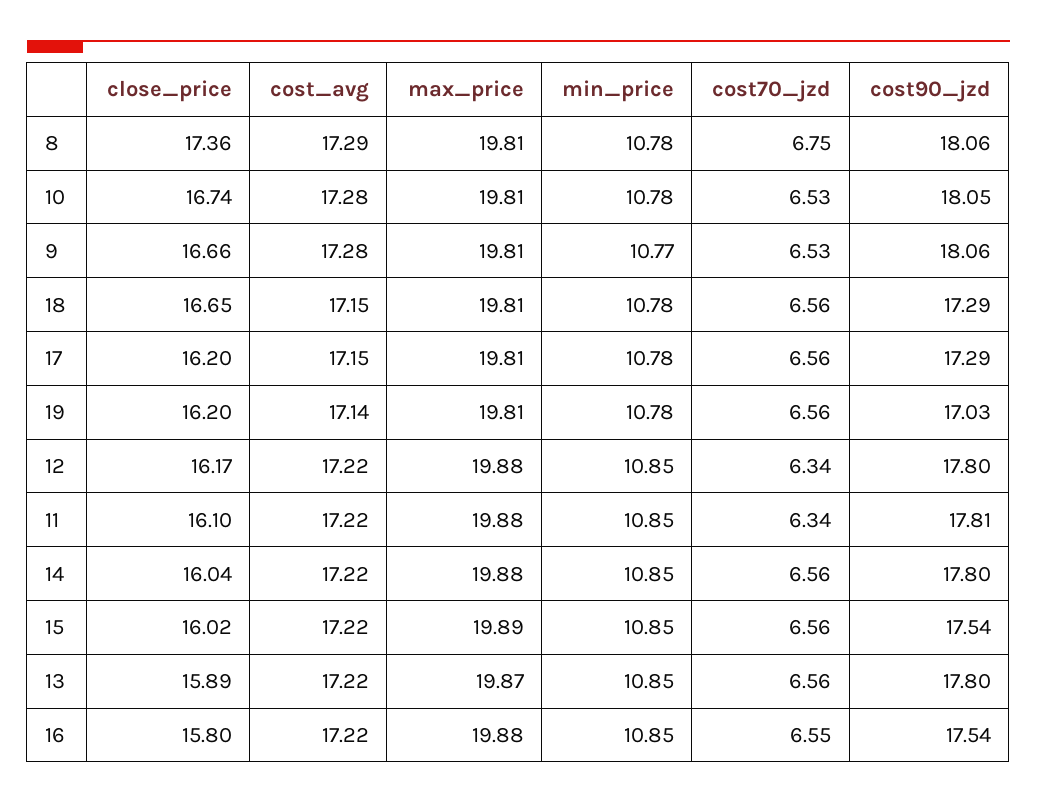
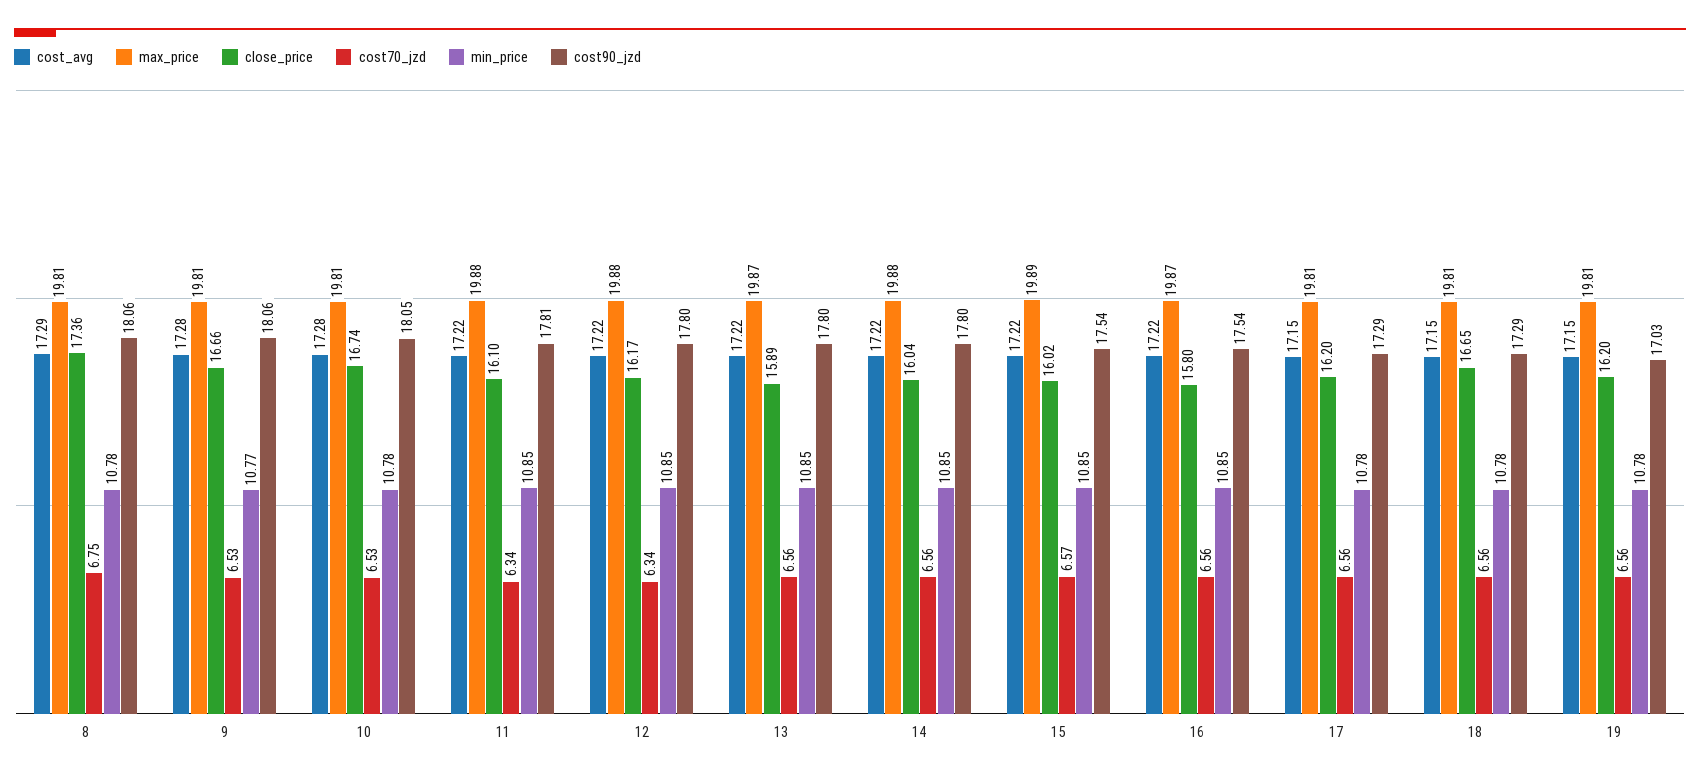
  {
    "close_price": {
      "8": 17.36,
      "10": 16.74,
      "9": 16.66,
      "18": 16.65,
      "17": 16.2,
      "19": 16.2,
      "12": 16.17,
      "11": 16.1,
      "14": 16.04,
      "15": 16.02,
      "13": 15.89,
      "16": 15.8
    },
    "cost_avg": {
      "8": 17.29,
      "10": 17.28,
      "9": 17.28,
      "18": 17.15,
      "17": 17.15,
-     "19": 17.14,
+     "19": 17.15,
      "12": 17.22,
      "11": 17.22,
      "14": 17.22,
      "15": 17.22,
      "13": 17.22,
      "16": 17.22
    },
    "max_price": {
      "8": 19.81,
      "10": 19.81,
      "9": 19.81,
      "18": 19.81,
      "17": 19.81,
      "19": 19.81,
      "12": 19.88,
      "11": 19.88,
      "14": 19.88,
      "15": 19.89,
      "13": 19.87,
-     "16": 19.88
+     "16": 19.87
    },
    "min_price": {
      "8": 10.78,
      "10": 10.78,
      "9": 10.77,
      "18": 10.78,
      "17": 10.78,
      "19": 10.78,
      "12": 10.85,
      "11": 10.85,
      "14": 10.85,
      "15": 10.85,
      "13": 10.85,
      "16": 10.85
    },
    "cost70_jzd": {
      "8": 6.75,
      "10": 6.53,
      "9": 6.53,
      "18": 6.56,
      "17": 6.56,
      "19": 6.56,
      "12": 6.34,
      "11": 6.34,
      "14": 6.56,
-     "15": 6.56,
+     "15": 6.57,
      "13": 6.56,
-     "16": 6.55
+     "16": 6.56
    },
    "cost90_jzd": {
      "8": 18.06,
      "10": 18.05,
      "9": 18.06,
      "18": 17.29,
      "17": 17.29,
      "19": 17.03,
      "12": 17.8,
      "11": 17.81,
      "14": 17.8,
      "15": 17.54,
      "13": 17.8,
      "16": 17.54
    }
  }

